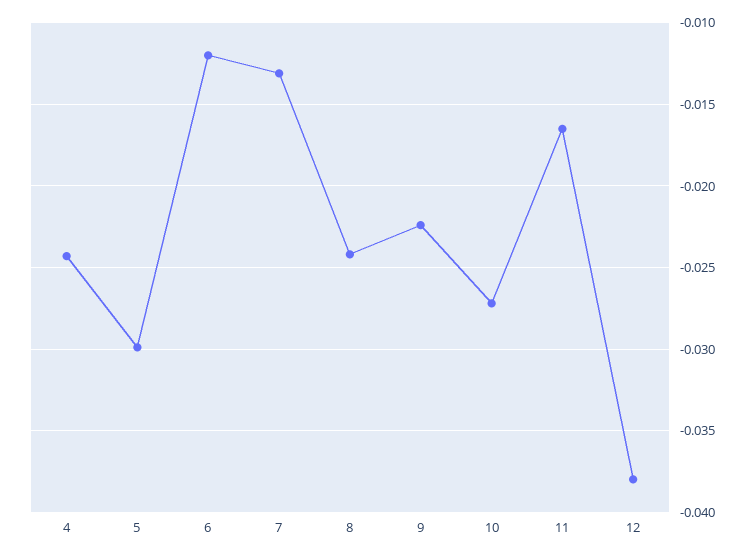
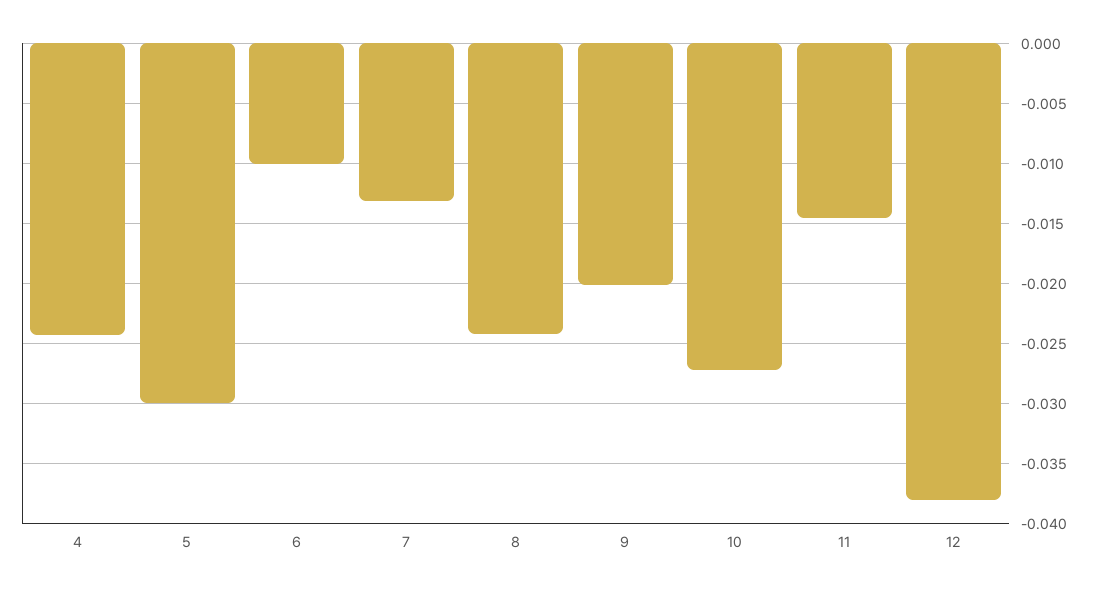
  {
    "4": -0.0245,
    "5": -0.03,
-   "6": -0.012,
+   "6": -0.01,
    "7": -0.013,
    "8": -0.024,
-   "9": -0.0225,
+   "9": -0.02,
    "10": -0.027,
-   "11": -0.0165,
+   "11": -0.0145,
    "12": -0.038
  }

